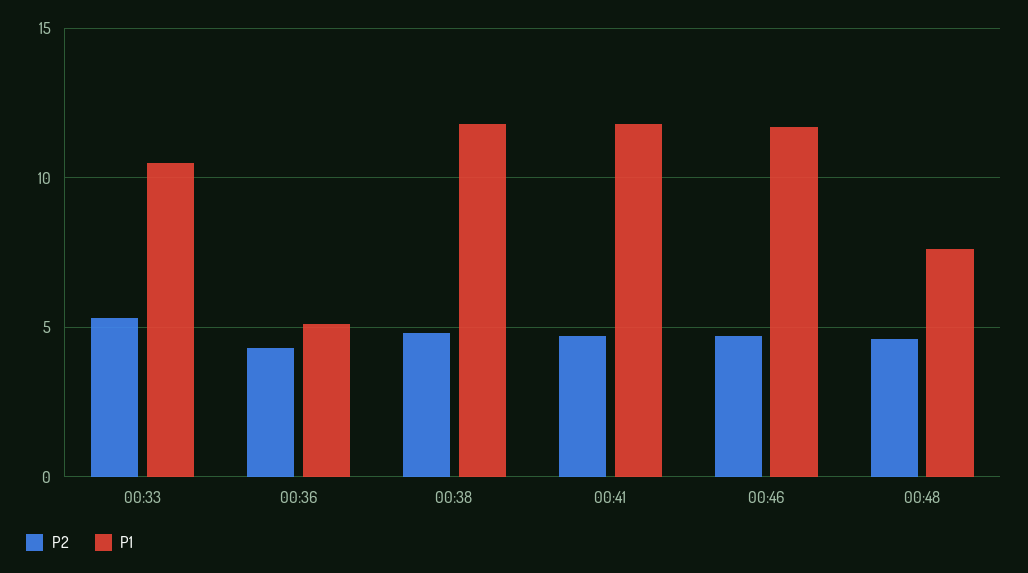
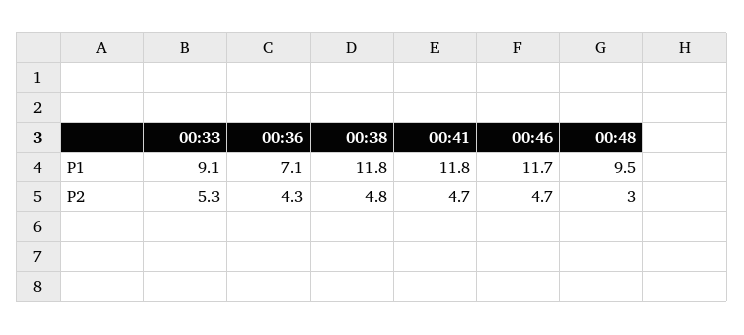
  {
    "P2": {
      "00:33": 5.3,
      "00:36": 4.3,
      "00:38": 4.8,
      "00:41": 4.7,
      "00:46": 4.7,
-     "00:48": 4.5
+     "00:48": 3
    },
    "P1": {
-     "00:33": 10.5,
+     "00:33": 9.1,
-     "00:36": 5,
+     "00:36": 7.1,
      "00:38": 11.8,
      "00:41": 11.8,
      "00:46": 11.7,
-     "00:48": 7.5
+     "00:48": 9.5
    }
  }

